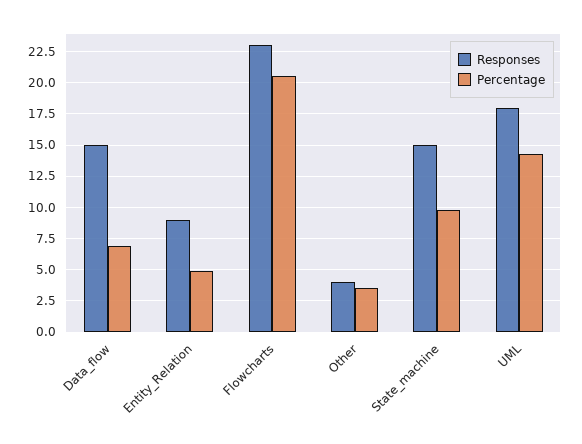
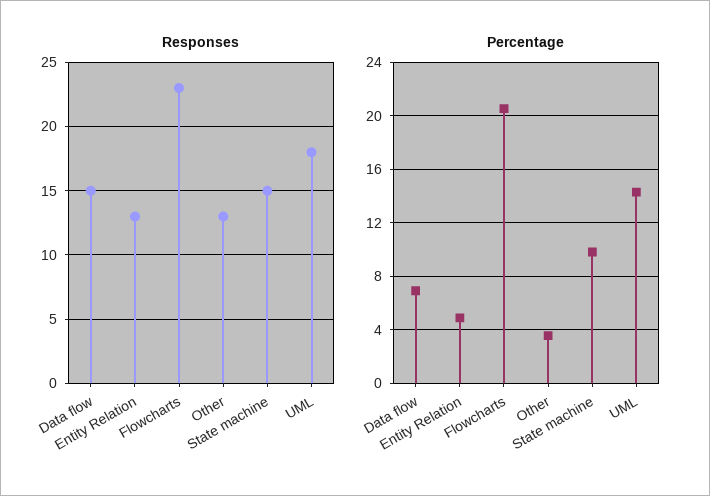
  {
    "Responses": {
      "Data_flow": 15,
-     "Entity_Relation": 9,
+     "Entity_Relation": 13,
      "Flowcharts": 23,
-     "Other": 4,
+     "Other": 13,
      "State_machine": 15,
      "UML": 18
    },
    "Percentage": {
      "Data_flow": 7,
      "Entity_Relation": 5,
      "Flowcharts": 20.5,
      "Other": 3.5,
      "State_machine": 10,
      "UML": 14.5
    }
  }

